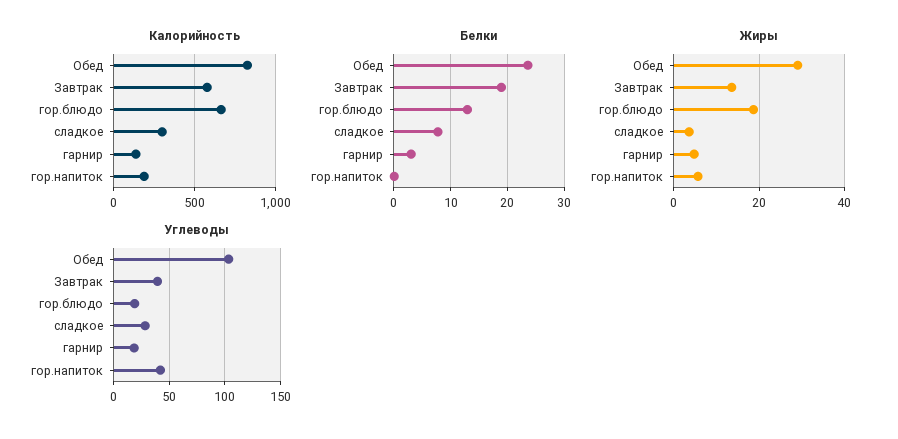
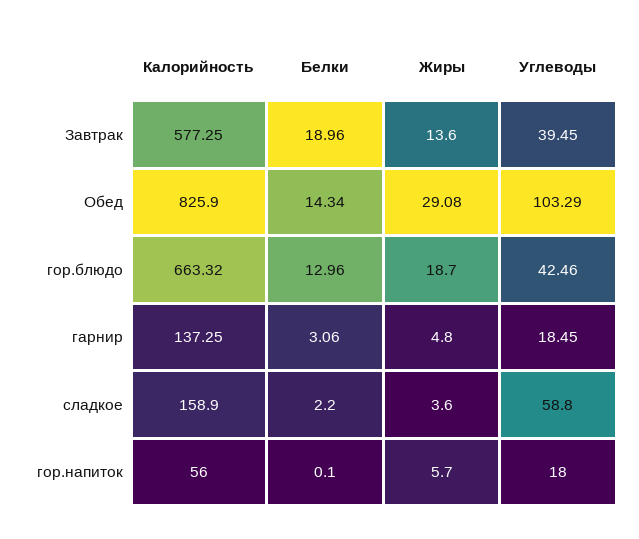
  {
    "Калорийность": {
      "Обед": 825.9,
      "Завтрак": 577.25,
      "гор.блюдо": 663.32,
-     "сладкое": 300,
+     "сладкое": 158.9,
      "гарнир": 137.25,
-     "гор.напиток": 200
+     "гор.напиток": 56
    },
    "Белки": {
-     "Обед": 24,
+     "Обед": 14.34,
      "Завтрак": 18.96,
      "гор.блюдо": 12.96,
-     "сладкое": 8,
+     "сладкое": 2.2,
      "гарнир": 3.06,
      "гор.напиток": 0.1
    },
    "Жиры": {
      "Обед": 29.08,
      "Завтрак": 13.6,
      "гор.блюдо": 18.7,
      "сладкое": 3.6,
      "гарнир": 4.8,
      "гор.напиток": 5.7
    },
    "Углеводы": {
      "Обед": 103.29,
      "Завтрак": 39.45,
-     "гор.блюдо": 20,
+     "гор.блюдо": 42.46,
-     "сладкое": 30,
+     "сладкое": 58.8,
      "гарнир": 18.45,
-     "гор.напиток": 40
+     "гор.напиток": 18
    }
  }

